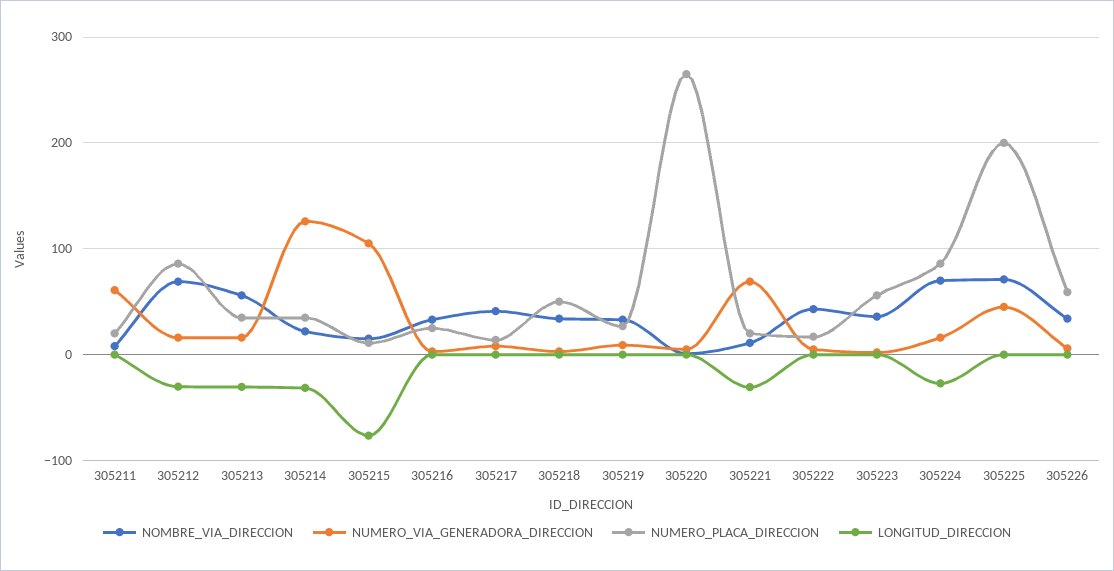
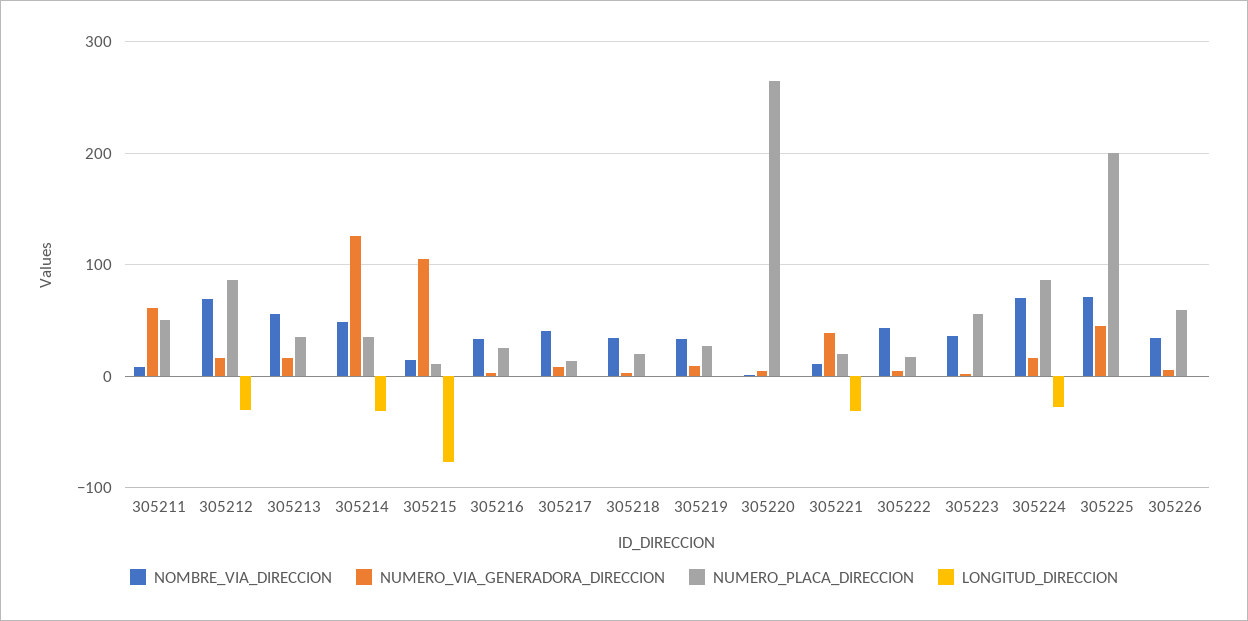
  {
    "NOMBRE_VIA_DIRECCION": {
      "305211": 10,
      "305212": 70,
      "305213": 60,
-     "305214": 20,
+     "305214": 50,
      "305215": 20,
      "305216": 30,
      "305217": 40,
      "305218": 30,
      "305219": 30,
      "305220": 0,
      "305221": 10,
      "305222": 40,
      "305223": 40,
      "305224": 70,
      "305225": 70,
      "305226": 30
    },
    "NUMERO_VIA_GENERADORA_DIRECCION": {
      "305211": 60,
      "305212": 20,
      "305213": 20,
      "305214": 130,
      "305215": 110,
      "305216": 0,
      "305217": 10,
      "305218": 0,
      "305219": 10,
      "305220": 10,
-     "305221": 70,
+     "305221": 40,
      "305222": 10,
      "305223": 0,
      "305224": 20,
      "305225": 50,
      "305226": 10
    },
    "NUMERO_PLACA_DIRECCION": {
-     "305211": 20,
+     "305211": 50,
      "305212": 90,
      "305213": 40,
      "305214": 40,
      "305215": 10,
      "305216": 30,
      "305217": 10,
-     "305218": 50,
+     "305218": 20,
      "305219": 30,
      "305220": 270,
      "305221": 20,
      "305222": 20,
      "305223": 60,
      "305224": 90,
      "305225": 200,
      "305226": 60
    },
    "LONGITUD_DIRECCION": {
      "305211": 0,
      "305212": -30,
-     "305213": -30,
+     "305213": 0,
      "305214": -30,
      "305215": -80,
      "305216": 0,
      "305217": 0,
      "305218": 0,
      "305219": 0,
      "305220": 0,
      "305221": -30,
      "305222": 0,
      "305223": 0,
      "305224": -30,
      "305225": 0,
      "305226": 0
    }
  }

